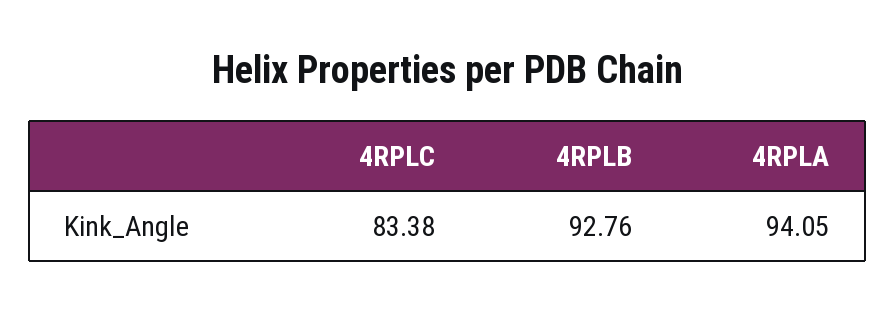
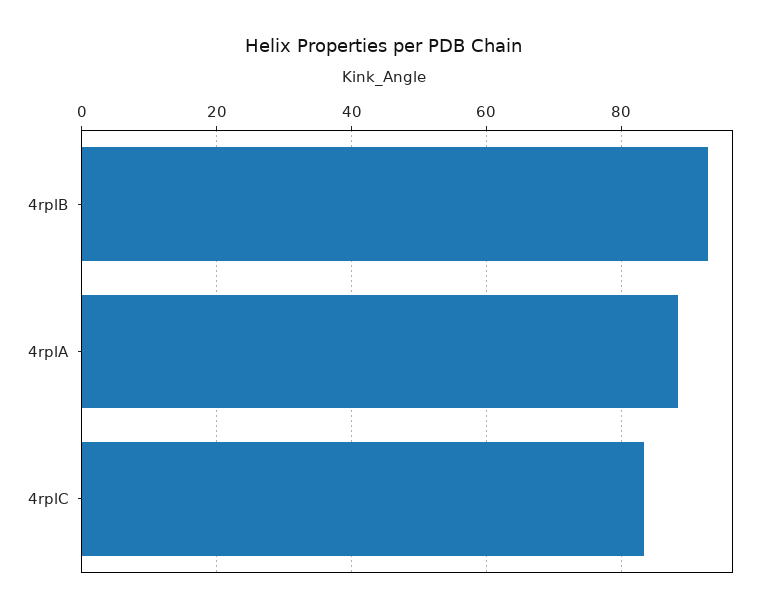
  {
    "4RPLC": 83.38,
    "4RPLB": 92.76,
-   "4RPLA": 94.05
+   "4RPLA": 88
  }

